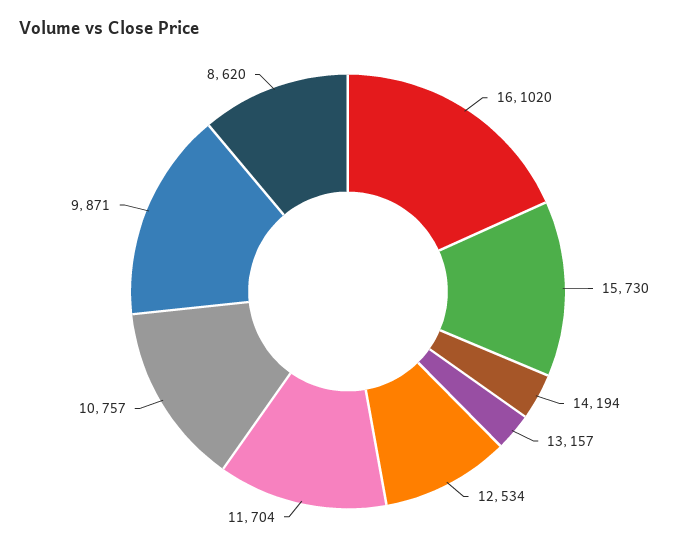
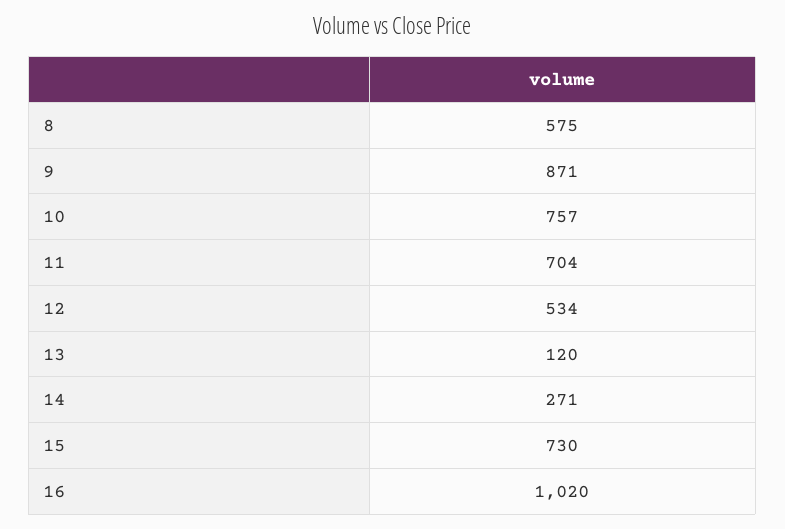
  {
    "16": 1020,
    "15": 730,
-   "14": 194,
+   "14": 271,
-   "13": 157,
+   "13": 120,
    "12": 534,
    "11": 704,
    "10": 757,
    "9": 871,
-   "8": 620
+   "8": 575
  }

